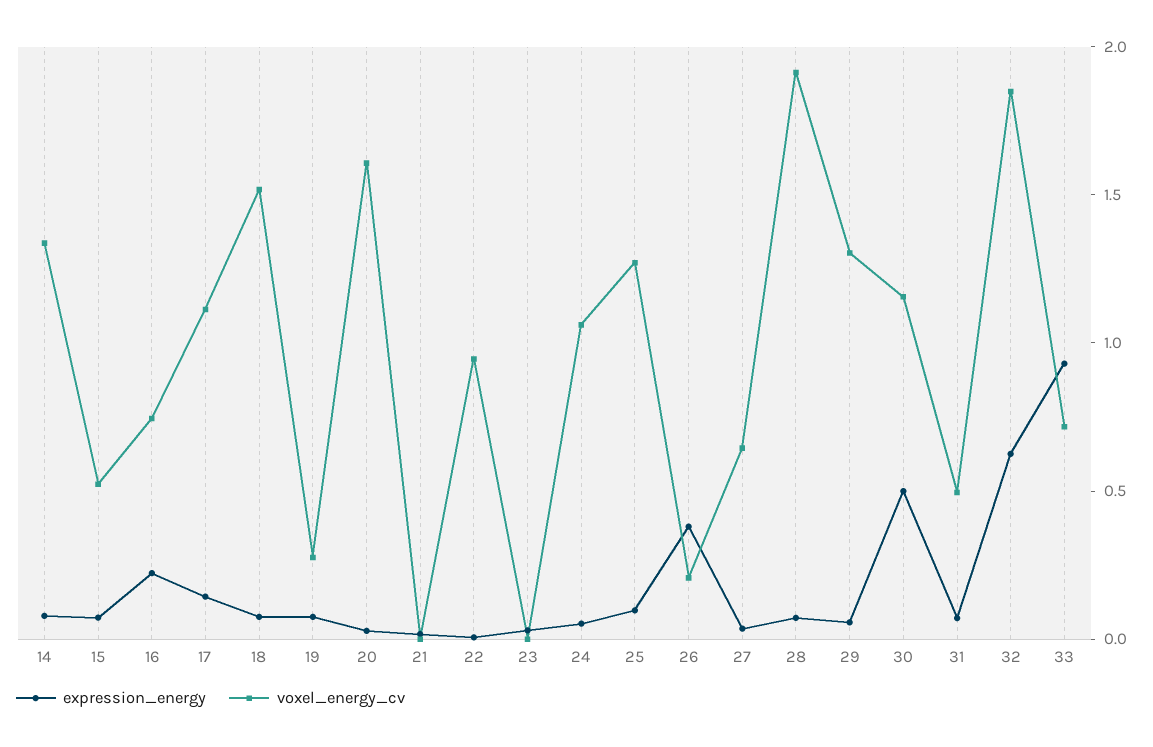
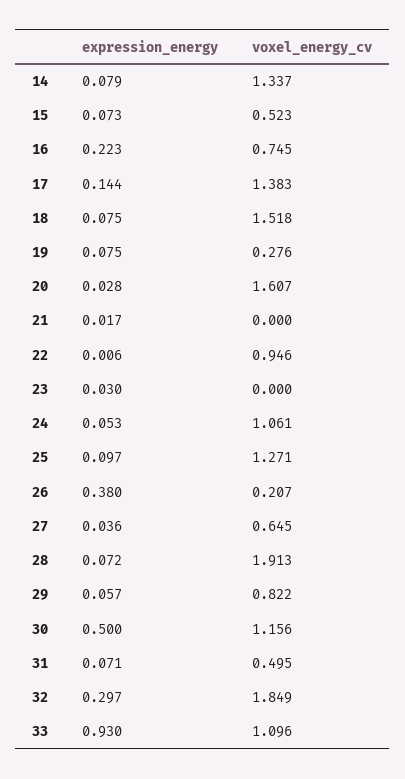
  {
    "expression_energy": {
      "14": 0.079,
      "15": 0.073,
      "16": 0.223,
      "17": 0.144,
      "18": 0.075,
      "19": 0.075,
      "20": 0.028,
      "21": 0.017,
      "22": 0.006,
      "23": 0.03,
      "24": 0.053,
      "25": 0.097,
      "26": 0.38,
      "27": 0.036,
      "28": 0.072,
      "29": 0.057,
      "30": 0.5,
      "31": 0.071,
-     "32": 0.6,
+     "32": 0.297,
      "33": 0.93
    },
    "voxel_energy_cv": {
      "14": 1.337,
      "15": 0.523,
      "16": 0.745,
-     "17": 1.1,
+     "17": 1.383,
      "18": 1.518,
      "19": 0.276,
      "20": 1.607,
      "21": 0,
      "22": 0.946,
      "23": 0,
      "24": 1.061,
      "25": 1.271,
      "26": 0.207,
      "27": 0.645,
      "28": 1.913,
-     "29": 1.3,
+     "29": 0.822,
      "30": 1.156,
      "31": 0.495,
      "32": 1.849,
-     "33": 0.7
+     "33": 1.096
    }
  }

